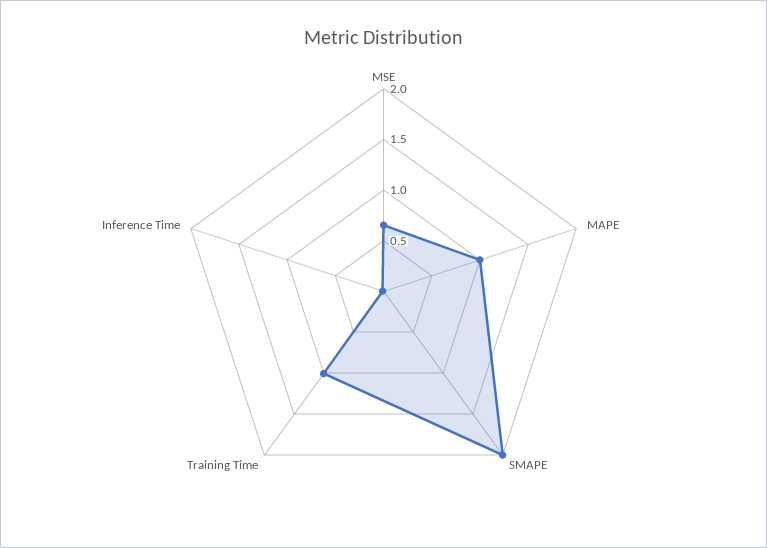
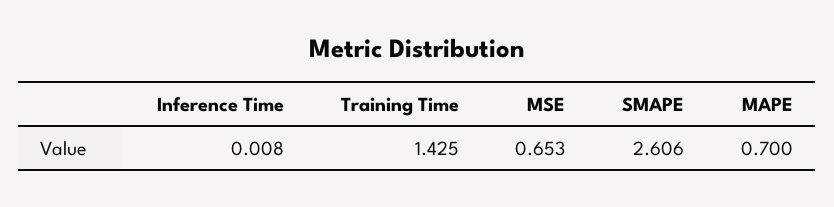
  {
    "MSE": 0.653,
-   "MAPE": 1,
+   "MAPE": 0.7,
-   "SMAPE": 2,
+   "SMAPE": 2.606,
-   "Training Time": 1,
+   "Training Time": 1.425,
    "Inference Time": 0.008
  }

